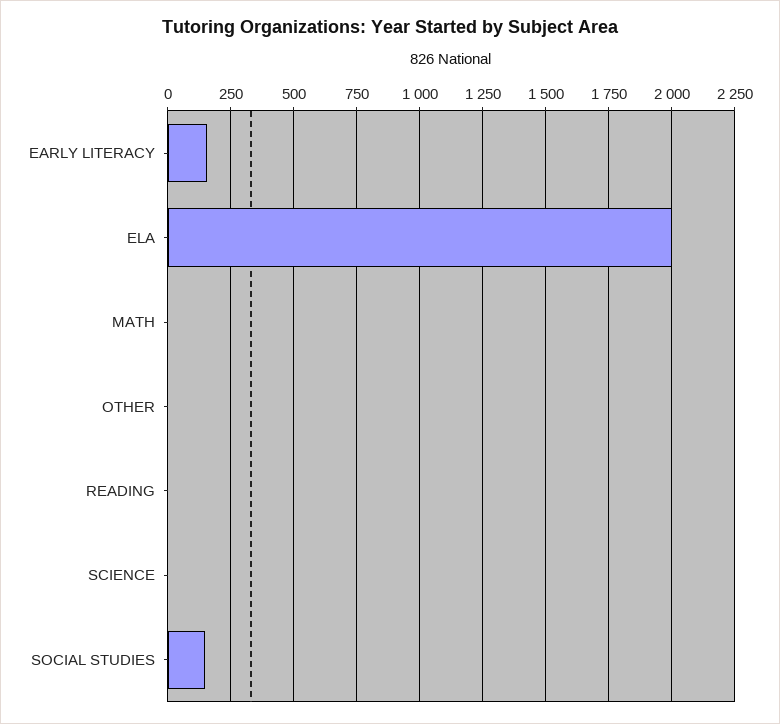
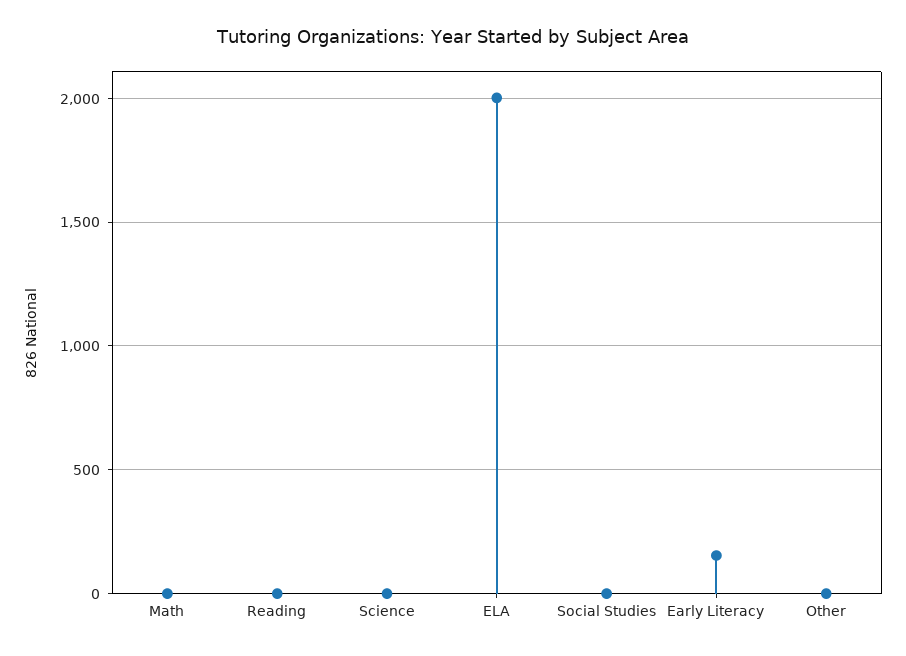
  {
    "EARLY LITERACY": 150,
    "ELA": 2000,
    "MATH": 0,
    "OTHER": 0,
    "READING": 0,
    "SCIENCE": 0,
-   "SOCIAL STUDIES": 150
+   "SOCIAL STUDIES": 0
  }

